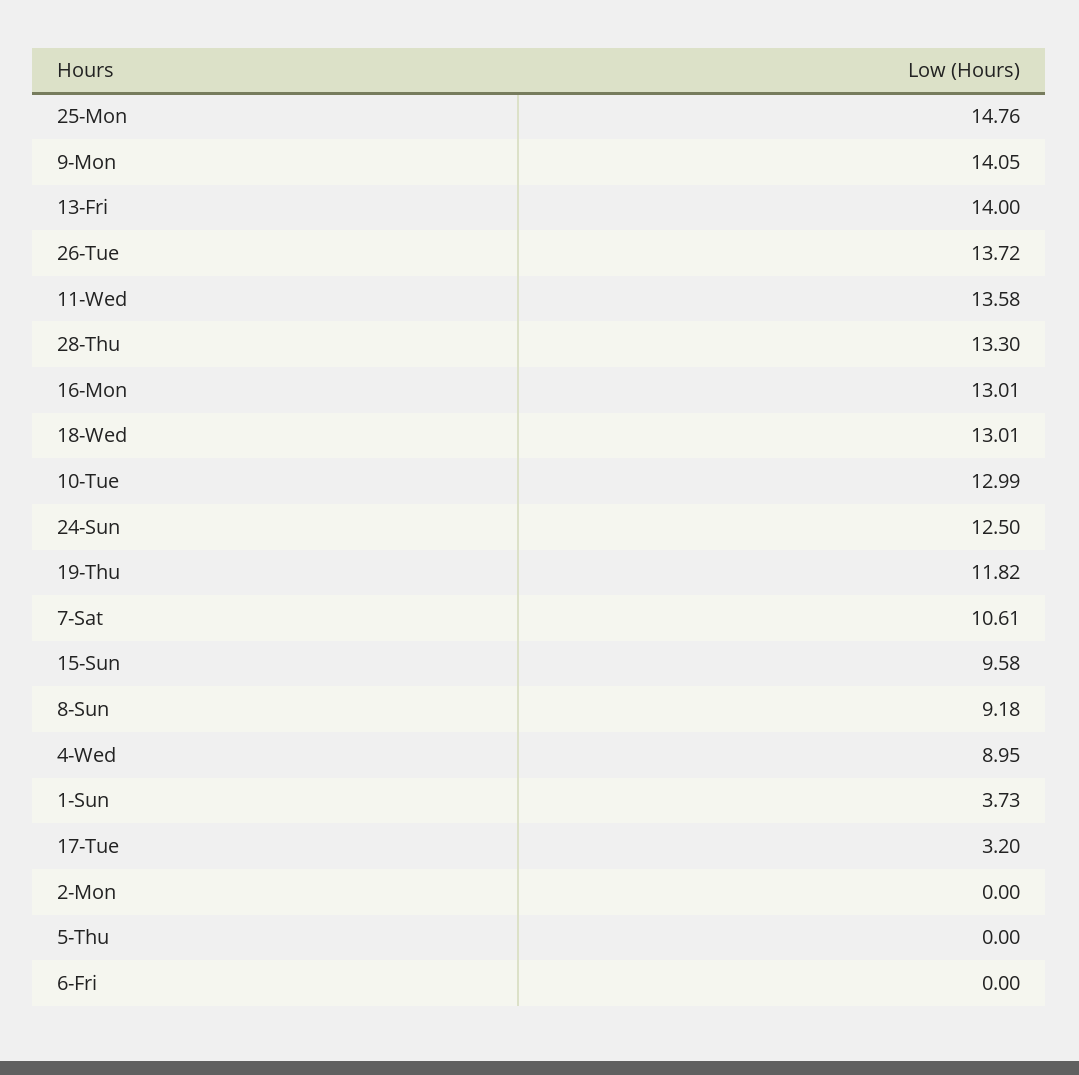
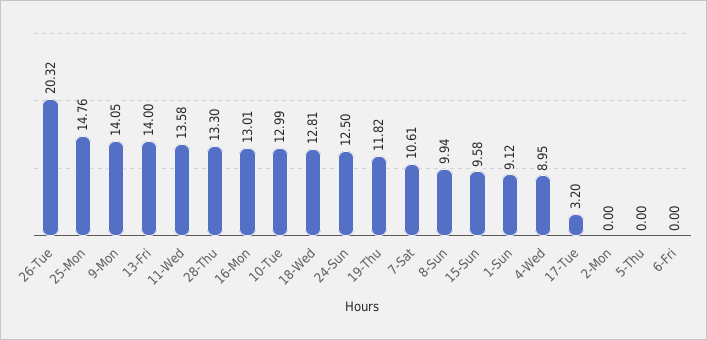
  {
    "25-Mon": 14.76,
    "9-Mon": 14.05,
    "13-Fri": 14,
-   "26-Tue": 13.72,
+   "26-Tue": 20.32,
    "11-Wed": 13.58,
    "28-Thu": 13.3,
    "16-Mon": 13.01,
-   "18-Wed": 13.01,
+   "18-Wed": 12.81,
    "10-Tue": 12.99,
    "24-Sun": 12.5,
    "19-Thu": 11.82,
    "7-Sat": 10.61,
    "15-Sun": 9.58,
-   "8-Sun": 9.18,
+   "8-Sun": 9.94,
    "4-Wed": 8.95,
-   "1-Sun": 3.73,
+   "1-Sun": 9.12,
    "17-Tue": 3.2,
    "2-Mon": 0,
    "5-Thu": 0,
    "6-Fri": 0
  }

